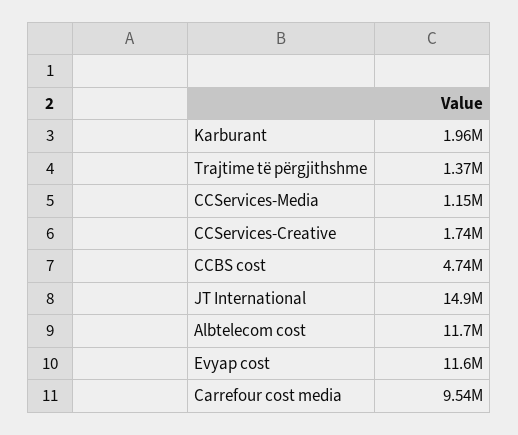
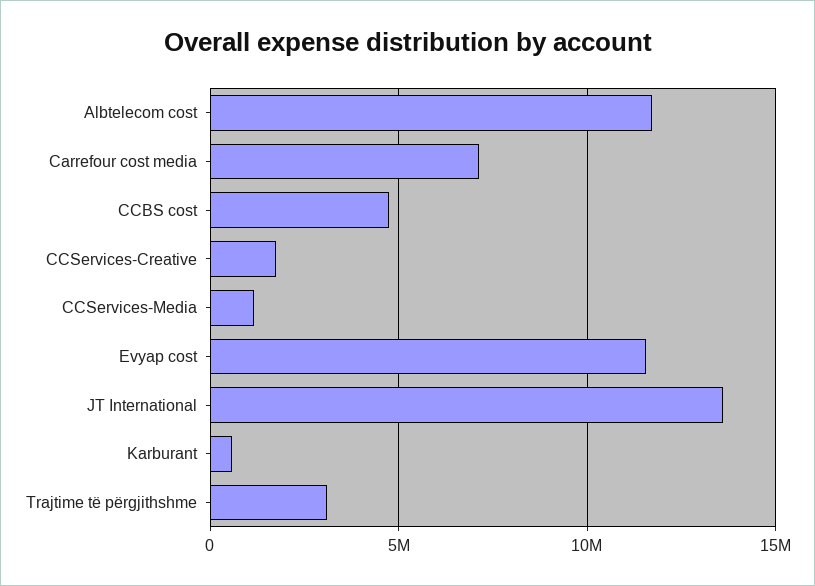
  {
-   "Karburant": 1960000,
+   "Karburant": 500000,
-   "Trajtime të përgjithshme": 1370000,
+   "Trajtime të përgjithshme": 3000000,
    "CCServices-Media": 1150000,
    "CCServices-Creative": 1740000,
    "CCBS cost": 4740000,
-   "JT International": 14900000,
+   "JT International": 13500000,
    "Albtelecom cost": 11700000,
    "Evyap cost": 11600000,
-   "Carrefour cost media": 9540000
+   "Carrefour cost media": 7000000
  }

